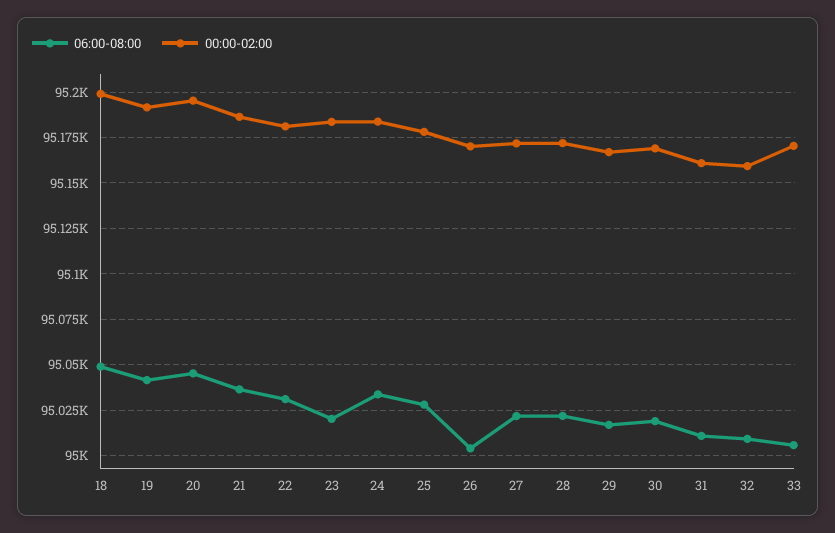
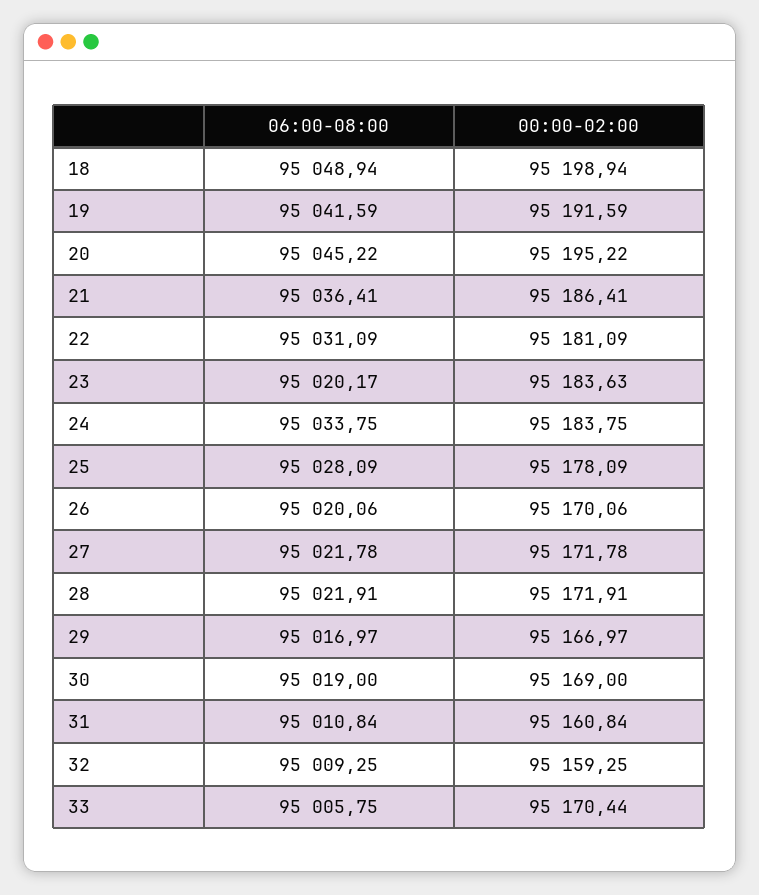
  {
    "06:00-08:00": {
      "18": 95048.94,
      "19": 95041.59,
      "20": 95045.22,
      "21": 95036.41,
      "22": 95031.09,
      "23": 95020.17,
      "24": 95033.75,
      "25": 95028.09,
-     "26": 95005,
+     "26": 95020.06,
      "27": 95021.78,
      "28": 95021.91,
      "29": 95016.97,
      "30": 95019,
      "31": 95010.84,
      "32": 95009.25,
      "33": 95005.75
    },
    "00:00-02:00": {
      "18": 95198.94,
      "19": 95191.59,
      "20": 95195.22,
      "21": 95186.41,
      "22": 95181.09,
      "23": 95183.63,
      "24": 95183.75,
      "25": 95178.09,
      "26": 95170.06,
      "27": 95171.78,
      "28": 95171.91,
      "29": 95166.97,
      "30": 95169,
      "31": 95160.84,
      "32": 95159.25,
      "33": 95170.44
    }
  }

